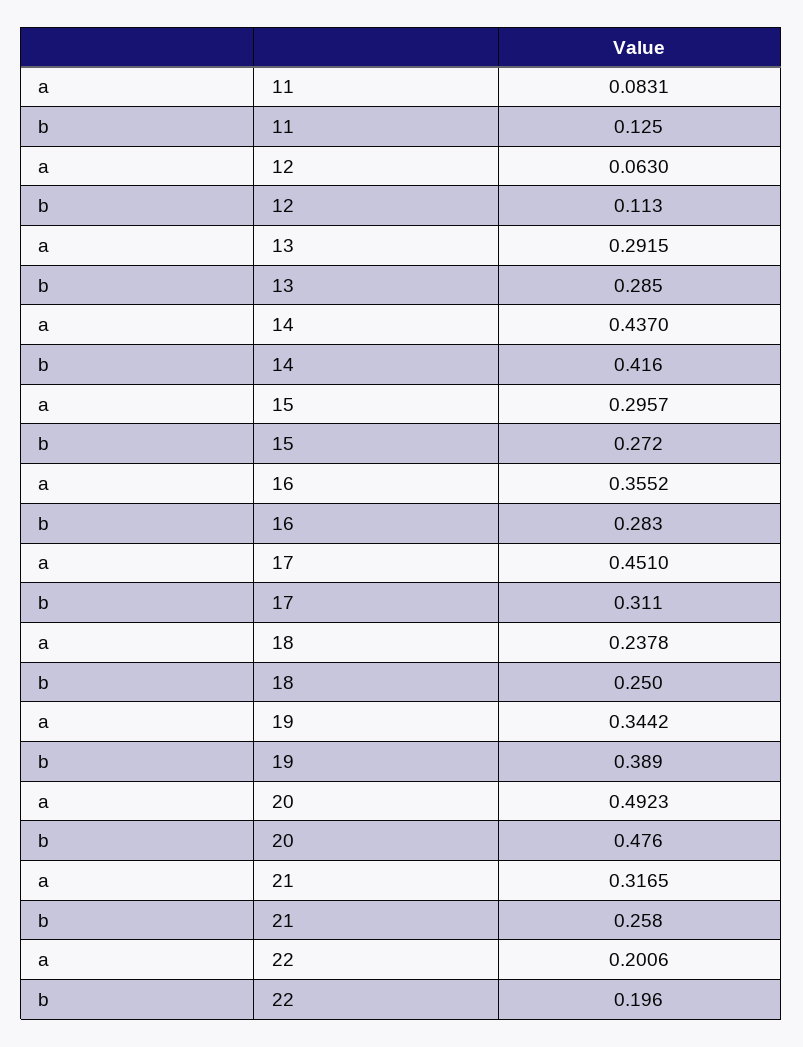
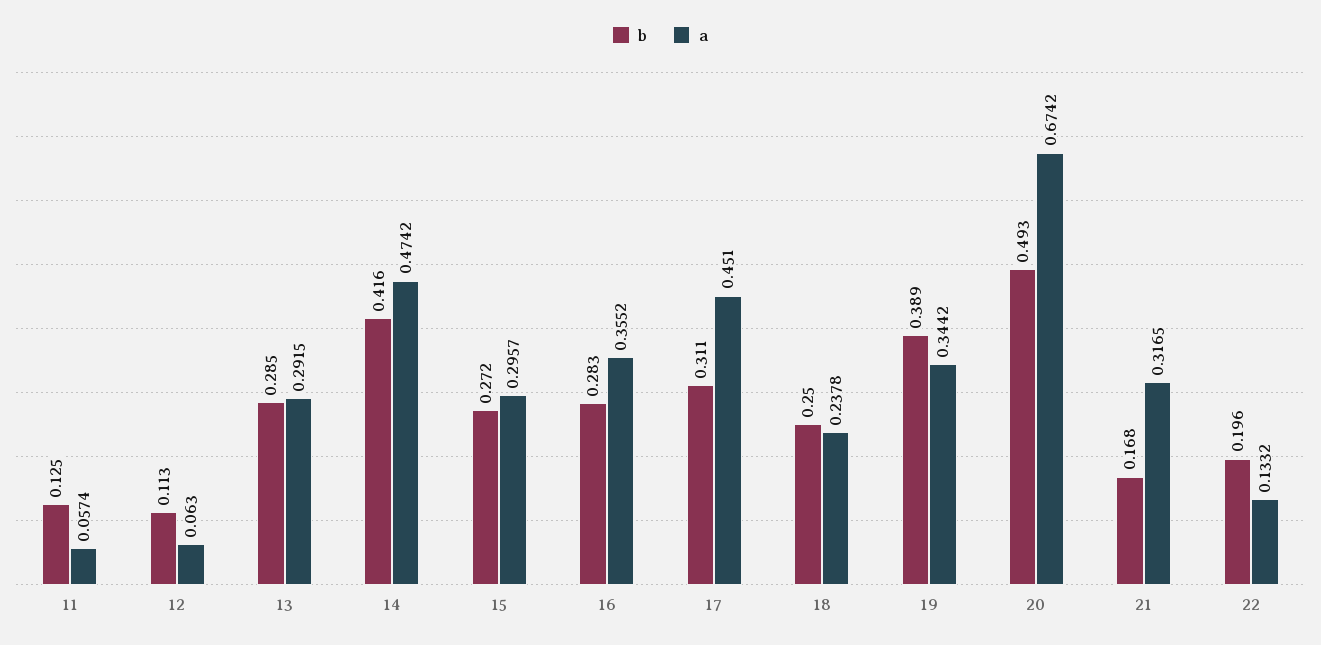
  {
    "a": {
-     "11": 0.0831,
+     "11": 0.0574,
      "12": 0.063,
      "13": 0.2915,
-     "14": 0.437,
+     "14": 0.4742,
      "15": 0.2957,
      "16": 0.3552,
      "17": 0.451,
      "18": 0.2378,
      "19": 0.3442,
-     "20": 0.4923,
+     "20": 0.6742,
      "21": 0.3165,
-     "22": 0.2006
+     "22": 0.1332
    },
    "b": {
      "11": 0.125,
      "12": 0.113,
      "13": 0.285,
      "14": 0.416,
      "15": 0.272,
      "16": 0.283,
      "17": 0.311,
      "18": 0.25,
      "19": 0.389,
-     "20": 0.476,
+     "20": 0.493,
-     "21": 0.258,
+     "21": 0.168,
      "22": 0.196
    }
  }

